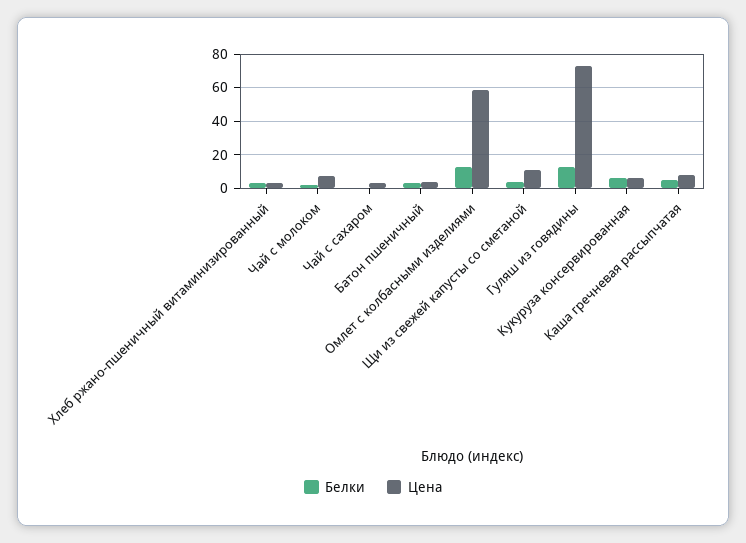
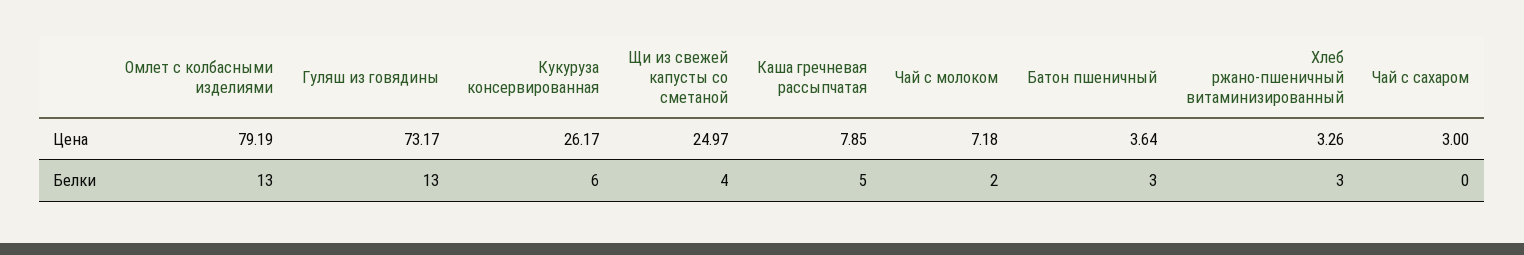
  {
    "Белки": {
      "Хлеб ржано-пшеничный витаминизированный": 3,
      "Чай с молоком": 2,
      "Чай с сахаром": 0,
      "Батон пшеничный": 3,
      "Омлет с колбасными изделиями": 13,
      "Щи из свежей капусты со сметаной": 4,
      "Гуляш из говядины": 13,
      "Кукуруза консервированная": 6,
      "Каша гречневая рассыпчатая": 5
    },
    "Цена": {
      "Хлеб ржано-пшеничный витаминизированный": 3.26,
      "Чай с молоком": 7.18,
      "Чай с сахаром": 3,
      "Батон пшеничный": 3.64,
-     "Омлет с колбасными изделиями": 60,
+     "Омлет с колбасными изделиями": 79.19,
-     "Щи из свежей капусты со сметаной": 10,
+     "Щи из свежей капусты со сметаной": 24.97,
      "Гуляш из говядины": 73.17,
-     "Кукуруза консервированная": 5,
+     "Кукуруза консервированная": 26.17,
      "Каша гречневая рассыпчатая": 7.85
    }
  }

